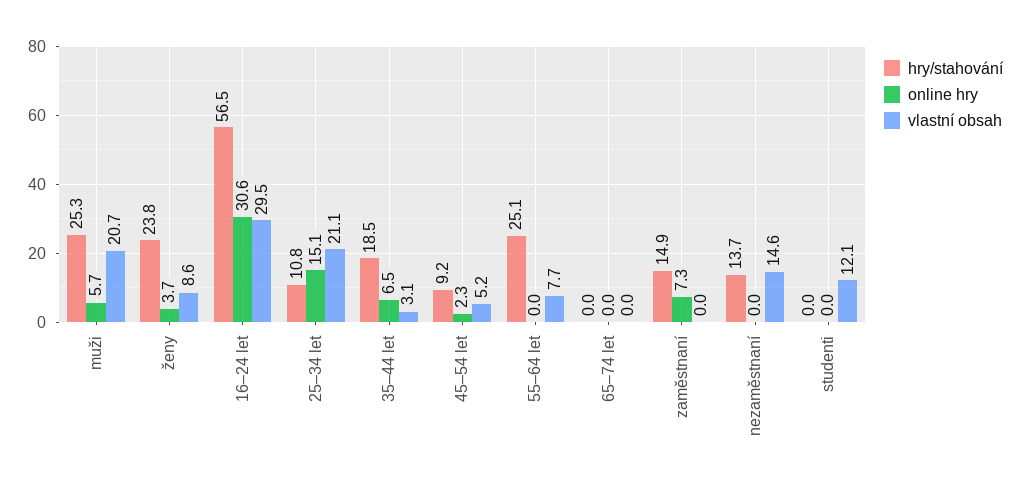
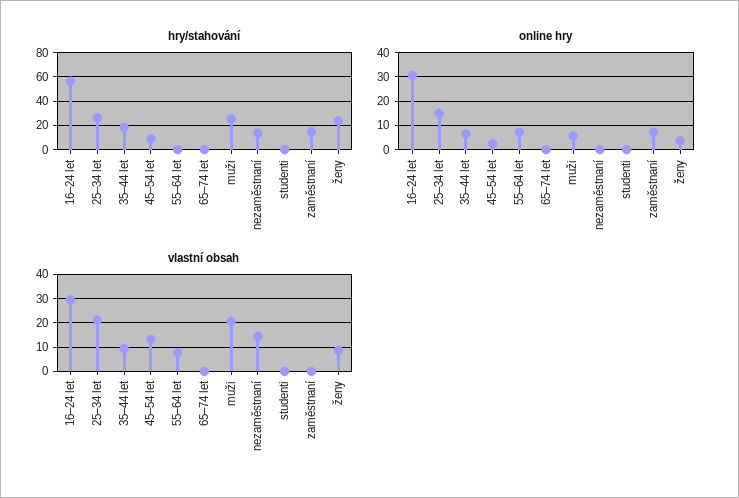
  {
    "hry/stahování": {
      "muži": 25.3,
      "ženy": 23.8,
      "16–24 let": 56.5,
-     "25–34 let": 10.8,
+     "25–34 let": 25,
      "35–44 let": 18.5,
      "45–54 let": 9.2,
-     "55–64 let": 25.1,
+     "55–64 let": 0,
      "65–74 let": 0,
      "zaměstnaní": 14.9,
      "nezaměstnaní": 13.7,
      "studenti": 0
    },
    "online hry": {
      "muži": 5.7,
      "ženy": 3.7,
      "16–24 let": 30.6,
      "25–34 let": 15.1,
      "35–44 let": 6.5,
      "45–54 let": 2.3,
-     "55–64 let": 0,
+     "55–64 let": 7.5,
      "65–74 let": 0,
      "zaměstnaní": 7.3,
      "nezaměstnaní": 0,
      "studenti": 0
    },
    "vlastní obsah": {
      "muži": 20.7,
      "ženy": 8.6,
      "16–24 let": 29.5,
      "25–34 let": 21.1,
-     "35–44 let": 3.1,
+     "35–44 let": 10,
-     "45–54 let": 5.2,
+     "45–54 let": 12.5,
      "55–64 let": 7.7,
      "65–74 let": 0,
      "zaměstnaní": 0,
      "nezaměstnaní": 14.6,
-     "studenti": 12.1
+     "studenti": 0
    }
  }

